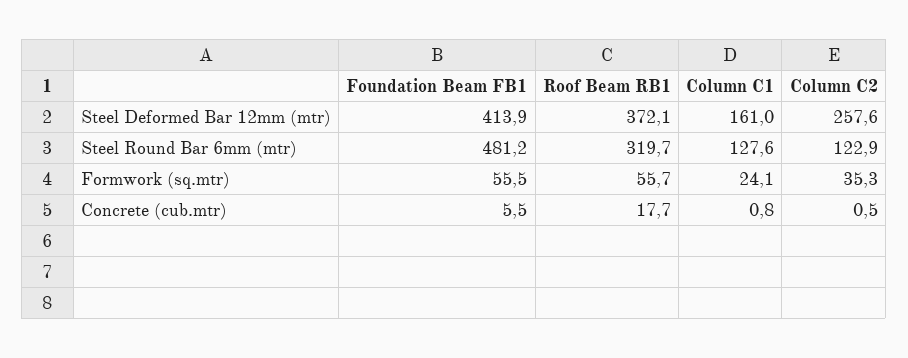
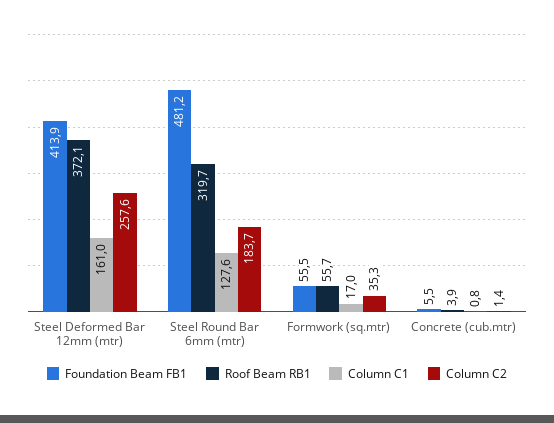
  {
    "Foundation Beam FB1": {
      "Steel Deformed Bar 12mm (mtr)": 413.9,
      "Steel Round Bar 6mm (mtr)": 481.2,
      "Formwork (sq.mtr)": 55.5,
      "Concrete (cub.mtr)": 5.5
    },
    "Roof Beam RB1": {
      "Steel Deformed Bar 12mm (mtr)": 372.1,
      "Steel Round Bar 6mm (mtr)": 319.7,
      "Formwork (sq.mtr)": 55.7,
-     "Concrete (cub.mtr)": 17.7
+     "Concrete (cub.mtr)": 3.9
    },
    "Column C1": {
      "Steel Deformed Bar 12mm (mtr)": 161,
      "Steel Round Bar 6mm (mtr)": 127.6,
-     "Formwork (sq.mtr)": 24.1,
+     "Formwork (sq.mtr)": 17,
      "Concrete (cub.mtr)": 0.8
    },
    "Column C2": {
      "Steel Deformed Bar 12mm (mtr)": 257.6,
-     "Steel Round Bar 6mm (mtr)": 122.9,
+     "Steel Round Bar 6mm (mtr)": 183.7,
      "Formwork (sq.mtr)": 35.3,
-     "Concrete (cub.mtr)": 0.5
+     "Concrete (cub.mtr)": 1.4
    }
  }

